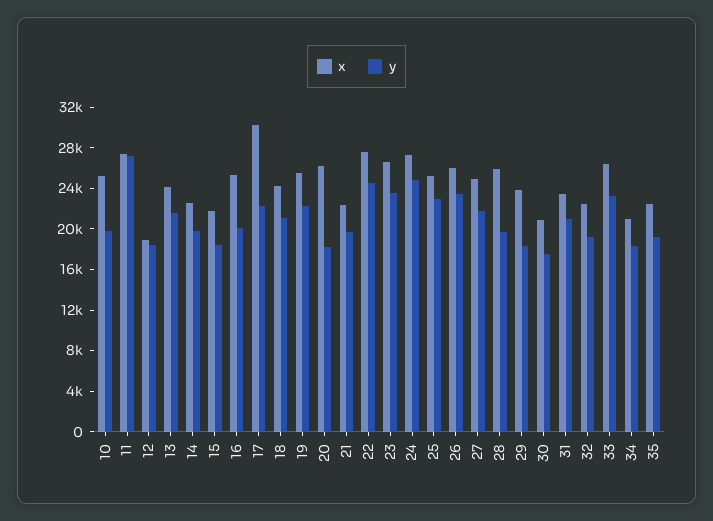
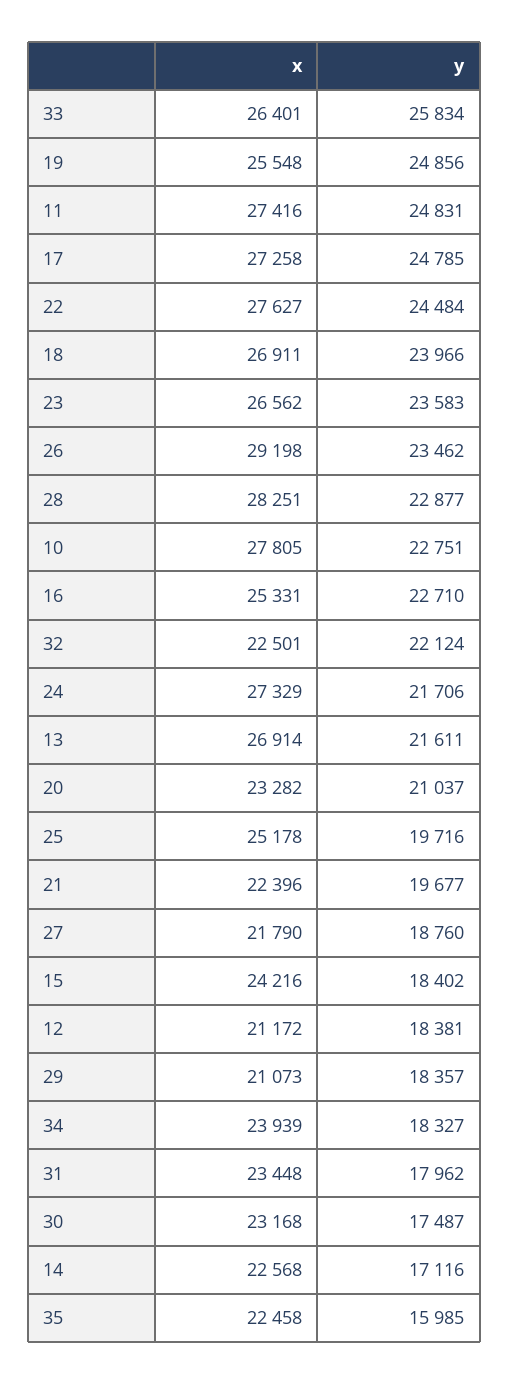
  {
    "x": {
-     "10": 25000,
+     "10": 27805,
      "11": 27416,
-     "12": 19000,
+     "12": 21172,
-     "13": 24000,
+     "13": 26914,
      "14": 22568,
-     "15": 22000,
+     "15": 24216,
      "16": 25331,
-     "17": 30000,
+     "17": 27258,
-     "18": 24000,
+     "18": 26911,
      "19": 25548,
-     "20": 26000,
+     "20": 23282,
      "21": 22396,
      "22": 27627,
      "23": 26562,
      "24": 27329,
      "25": 25178,
-     "26": 26000,
+     "26": 29198,
-     "27": 25000,
+     "27": 21790,
-     "28": 26000,
+     "28": 28251,
-     "29": 24000,
+     "29": 21073,
-     "30": 21000,
+     "30": 23168,
      "31": 23448,
      "32": 22501,
      "33": 26401,
-     "34": 21000,
+     "34": 23939,
      "35": 22458
    },
    "y": {
-     "10": 20000,
+     "10": 22751,
-     "11": 27000,
+     "11": 24831,
      "12": 18381,
      "13": 21611,
-     "14": 20000,
+     "14": 17116,
      "15": 18402,
-     "16": 20000,
+     "16": 22710,
-     "17": 22000,
+     "17": 24785,
-     "18": 21000,
+     "18": 23966,
-     "19": 22000,
+     "19": 24856,
-     "20": 18000,
+     "20": 21037,
      "21": 19677,
      "22": 24484,
      "23": 23583,
-     "24": 25000,
+     "24": 21706,
-     "25": 23000,
+     "25": 19716,
      "26": 23462,
-     "27": 22000,
+     "27": 18760,
-     "28": 20000,
+     "28": 22877,
      "29": 18357,
      "30": 17487,
-     "31": 21000,
+     "31": 17962,
-     "32": 19000,
+     "32": 22124,
-     "33": 23000,
+     "33": 25834,
      "34": 18327,
-     "35": 19000
+     "35": 15985
    }
  }

